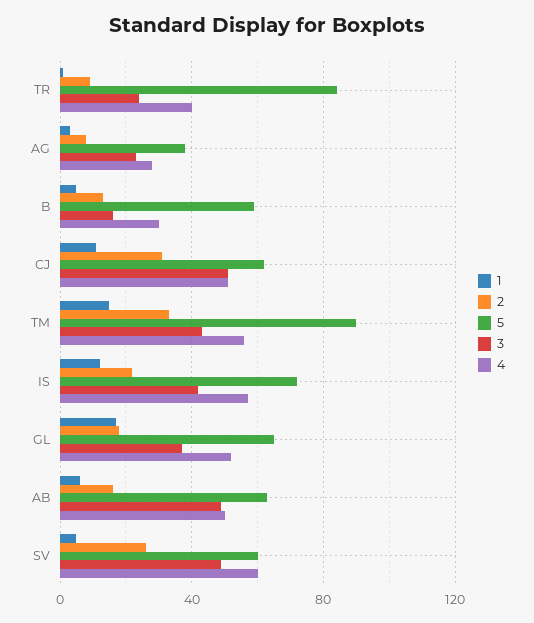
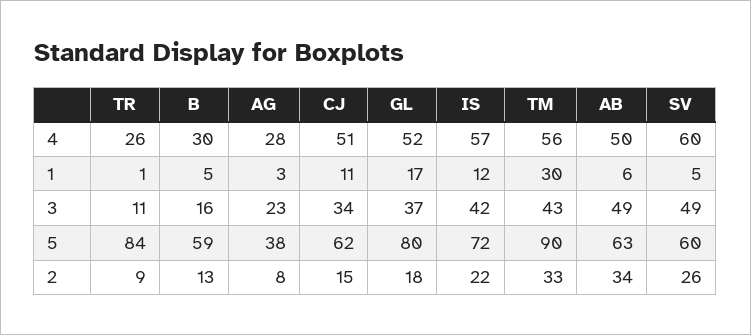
  {
    "1": {
      "TR": 1,
      "AG": 3,
      "B": 5,
      "CJ": 11,
-     "TM": 15,
+     "TM": 30,
      "IS": 12,
      "GL": 17,
      "AB": 6,
      "SV": 5
    },
    "2": {
      "TR": 9,
      "AG": 8,
      "B": 13,
-     "CJ": 30,
+     "CJ": 15,
      "TM": 33,
      "IS": 22,
      "GL": 18,
-     "AB": 15,
+     "AB": 34,
      "SV": 26
    },
    "5": {
      "TR": 84,
      "AG": 38,
      "B": 59,
      "CJ": 62,
      "TM": 90,
      "IS": 72,
-     "GL": 65,
+     "GL": 80,
      "AB": 63,
      "SV": 60
    },
    "3": {
-     "TR": 25,
+     "TR": 11,
      "AG": 23,
      "B": 16,
-     "CJ": 50,
+     "CJ": 34,
      "TM": 43,
      "IS": 42,
      "GL": 37,
      "AB": 49,
      "SV": 49
    },
    "4": {
-     "TR": 40,
+     "TR": 26,
      "AG": 28,
      "B": 30,
      "CJ": 51,
      "TM": 56,
      "IS": 57,
      "GL": 52,
      "AB": 50,
      "SV": 60
    }
  }

